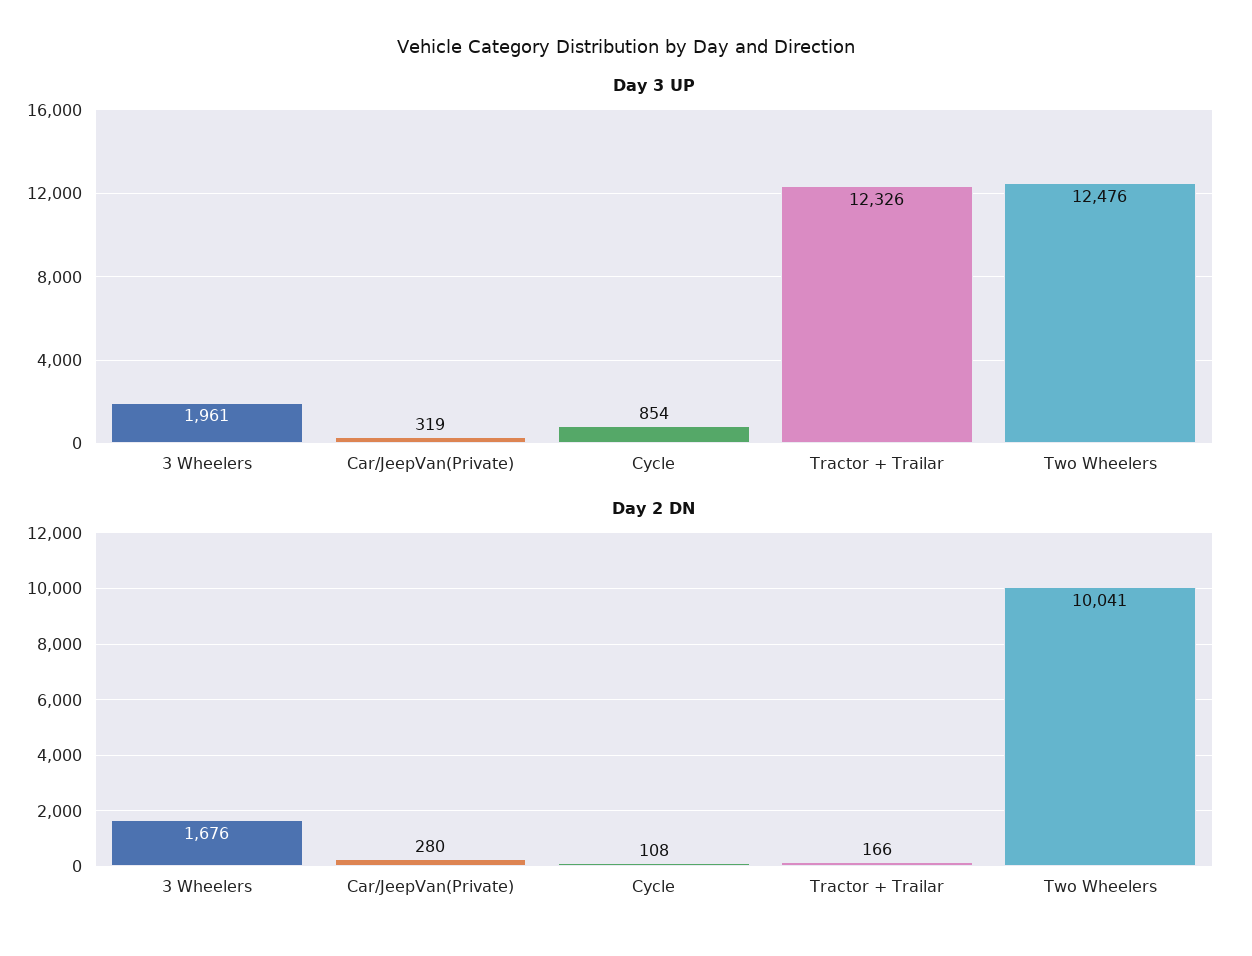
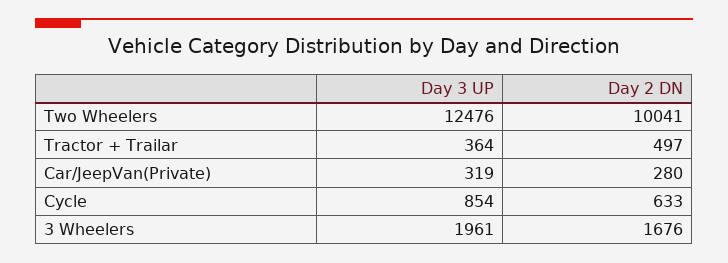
  {
    "Day 3 UP": {
      "3 Wheelers": 1961,
      "Car/JeepVan(Private)": 319,
      "Cycle": 854,
-     "Tractor + Trailar": 12326,
+     "Tractor + Trailar": 364,
      "Two Wheelers": 12476
    },
    "Day 2 DN": {
      "3 Wheelers": 1676,
      "Car/JeepVan(Private)": 280,
-     "Cycle": 108,
+     "Cycle": 633,
-     "Tractor + Trailar": 166,
+     "Tractor + Trailar": 497,
      "Two Wheelers": 10041
    }
  }

